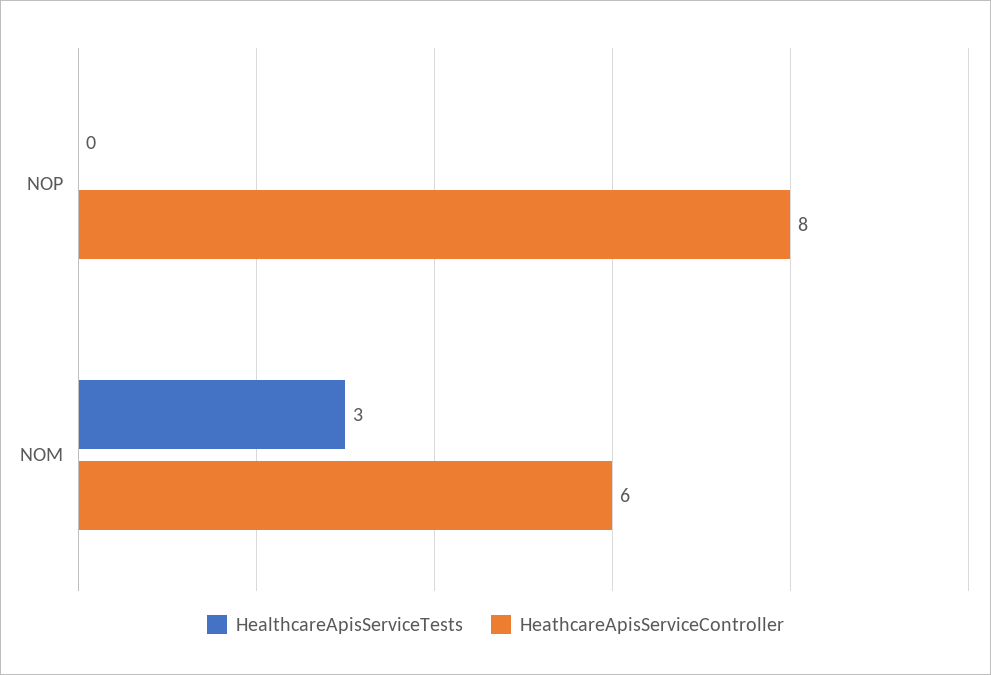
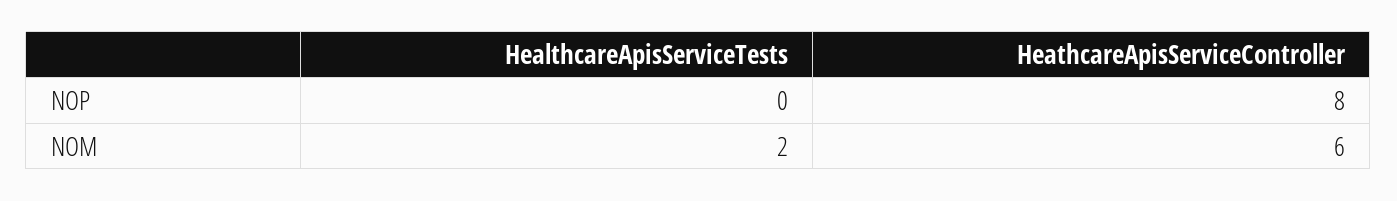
  {
    "HealthcareApisServiceTests": {
      "NOP": 0,
-     "NOM": 3
+     "NOM": 2
    },
    "HeathcareApisServiceController": {
      "NOP": 8,
      "NOM": 6
    }
  }

